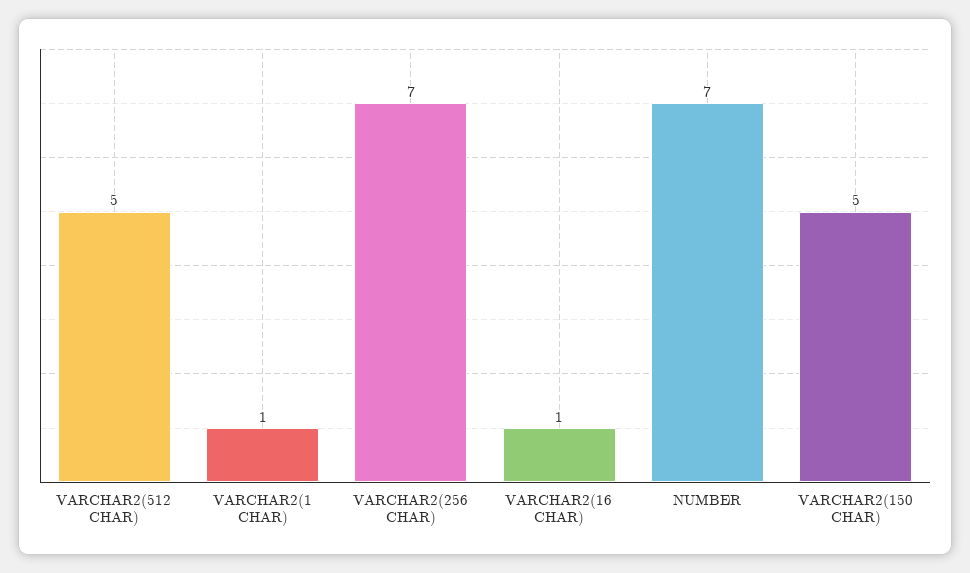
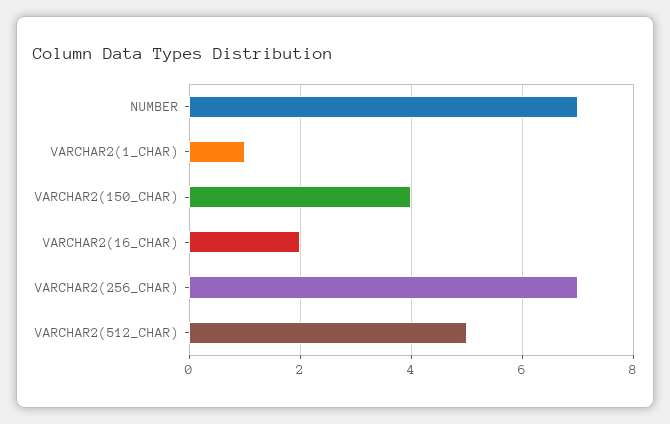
  {
    "VARCHAR2(512 CHAR)": 5,
    "VARCHAR2(1 CHAR)": 1,
    "VARCHAR2(256 CHAR)": 7,
-   "VARCHAR2(16 CHAR)": 1,
+   "VARCHAR2(16 CHAR)": 2,
    "NUMBER": 7,
-   "VARCHAR2(150 CHAR)": 5
+   "VARCHAR2(150 CHAR)": 4
  }

